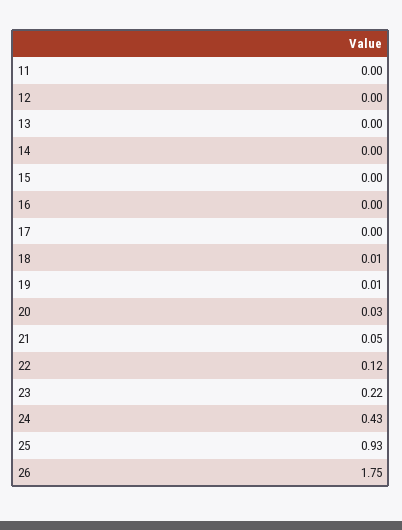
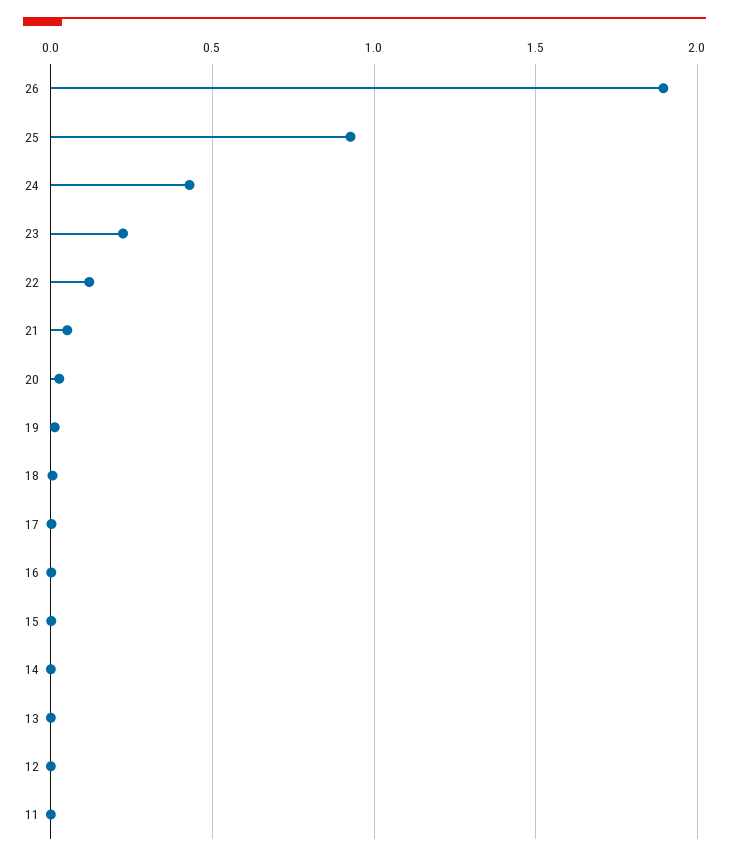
  {
    "11": 0,
    "12": 0,
    "13": 0,
    "14": 0,
    "15": 0,
    "16": 0,
    "17": 0,
    "18": 0.01,
    "19": 0.01,
    "20": 0.03,
    "21": 0.05,
    "22": 0.12,
    "23": 0.22,
    "24": 0.43,
    "25": 0.93,
-   "26": 1.75
+   "26": 1.9
  }

